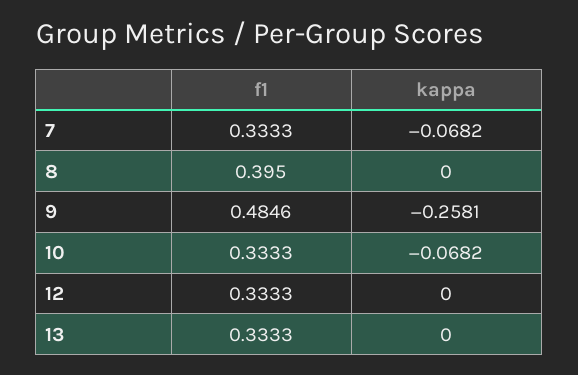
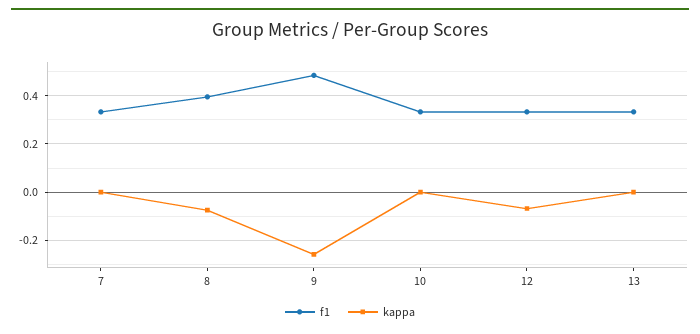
  {
    "f1": {
      "7": 0.3333,
      "8": 0.395,
      "9": 0.4846,
      "10": 0.3333,
      "12": 0.3333,
      "13": 0.3333
    },
    "kappa": {
-     "7": -0.0682,
+     "7": 0,
-     "8": 0,
+     "8": -0.075,
      "9": -0.2581,
-     "10": -0.0682,
+     "10": 0,
-     "12": 0,
+     "12": -0.075,
      "13": 0
    }
  }

